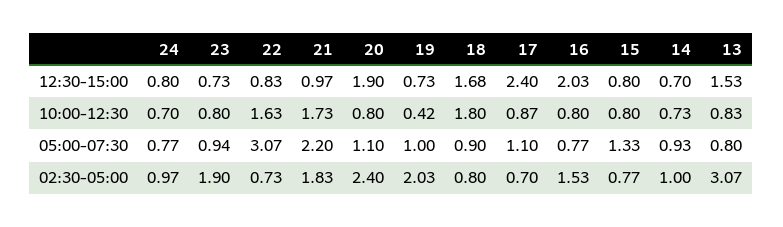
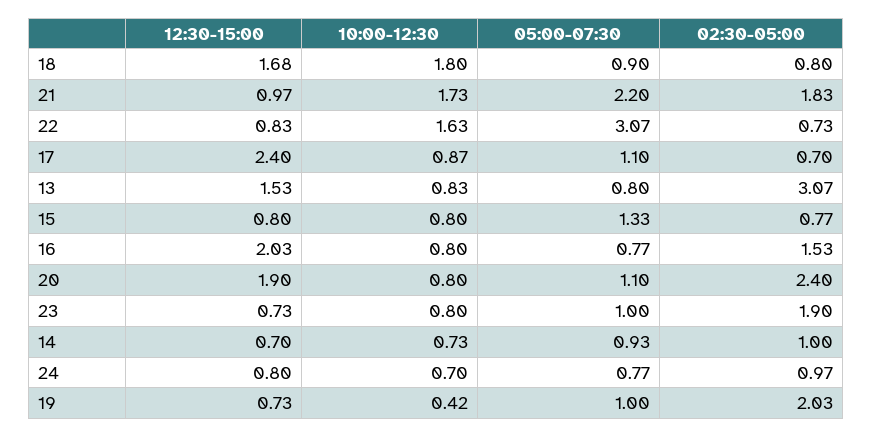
  {
    "24": {
      "12:30-15:00": 0.8,
      "10:00-12:30": 0.7,
      "05:00-07:30": 0.77,
      "02:30-05:00": 0.97
    },
    "23": {
      "12:30-15:00": 0.73,
      "10:00-12:30": 0.8,
-     "05:00-07:30": 0.94,
+     "05:00-07:30": 1,
      "02:30-05:00": 1.9
    },
    "22": {
      "12:30-15:00": 0.83,
      "10:00-12:30": 1.63,
      "05:00-07:30": 3.07,
      "02:30-05:00": 0.73
    },
    "21": {
      "12:30-15:00": 0.97,
      "10:00-12:30": 1.73,
      "05:00-07:30": 2.2,
      "02:30-05:00": 1.83
    },
    "20": {
      "12:30-15:00": 1.9,
      "10:00-12:30": 0.8,
      "05:00-07:30": 1.1,
      "02:30-05:00": 2.4
    },
    "19": {
      "12:30-15:00": 0.73,
      "10:00-12:30": 0.42,
      "05:00-07:30": 1,
      "02:30-05:00": 2.03
    },
    "18": {
      "12:30-15:00": 1.68,
      "10:00-12:30": 1.8,
      "05:00-07:30": 0.9,
      "02:30-05:00": 0.8
    },
    "17": {
      "12:30-15:00": 2.4,
      "10:00-12:30": 0.87,
      "05:00-07:30": 1.1,
      "02:30-05:00": 0.7
    },
    "16": {
      "12:30-15:00": 2.03,
      "10:00-12:30": 0.8,
      "05:00-07:30": 0.77,
      "02:30-05:00": 1.53
    },
    "15": {
      "12:30-15:00": 0.8,
      "10:00-12:30": 0.8,
      "05:00-07:30": 1.33,
      "02:30-05:00": 0.77
    },
    "14": {
      "12:30-15:00": 0.7,
      "10:00-12:30": 0.73,
      "05:00-07:30": 0.93,
      "02:30-05:00": 1
    },
    "13": {
      "12:30-15:00": 1.53,
      "10:00-12:30": 0.83,
      "05:00-07:30": 0.8,
      "02:30-05:00": 3.07
    }
  }

